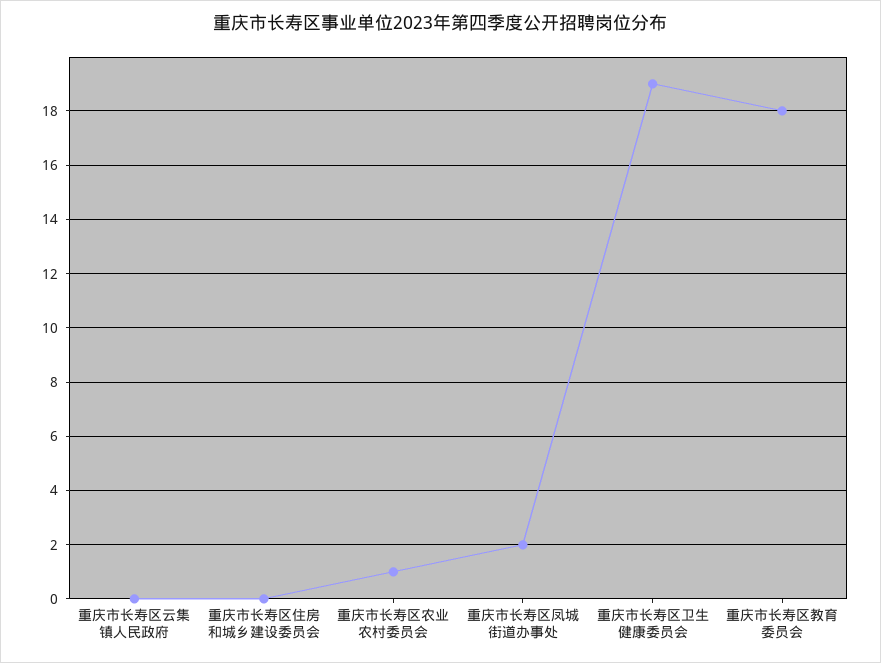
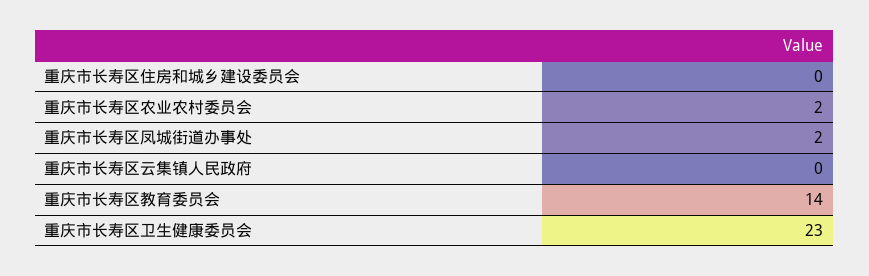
  {
    "重庆市长寿区云集镇人民政府": 0,
    "重庆市长寿区住房和城乡建设委员会": 0,
-   "重庆市长寿区农业农村委员会": 1,
+   "重庆市长寿区农业农村委员会": 2,
    "重庆市长寿区凤城街道办事处": 2,
-   "重庆市长寿区卫生健康委员会": 19,
+   "重庆市长寿区卫生健康委员会": 23,
-   "重庆市长寿区教育委员会": 18
+   "重庆市长寿区教育委员会": 14
  }

